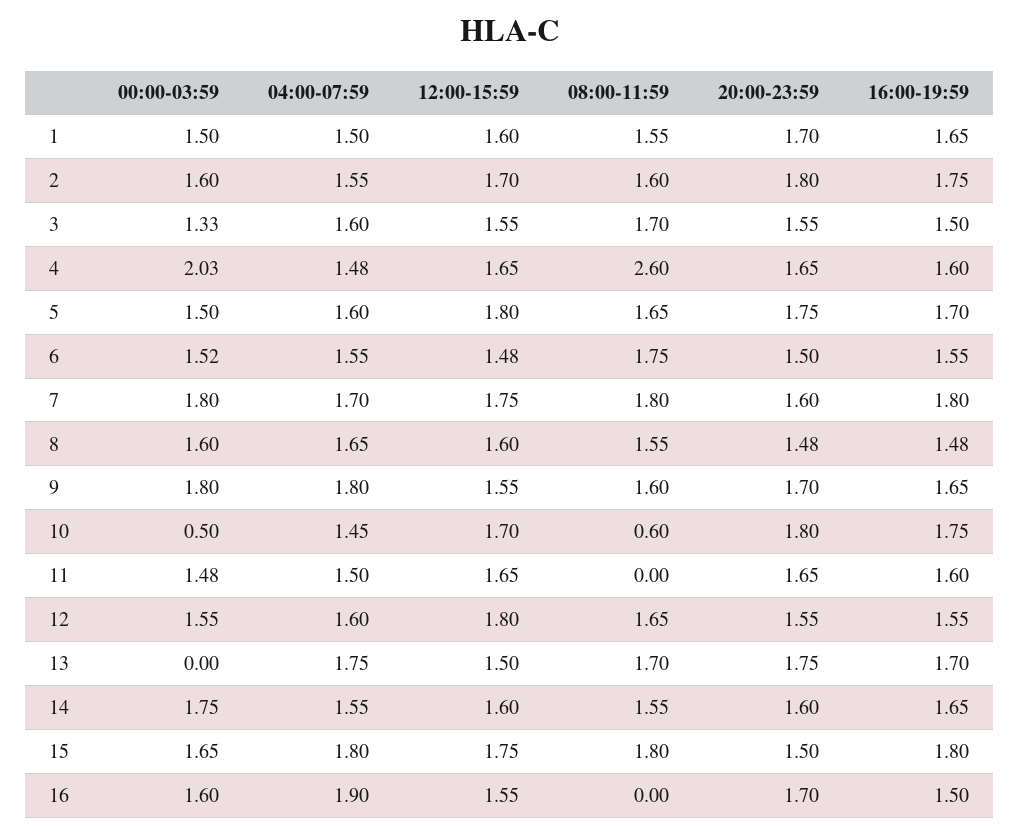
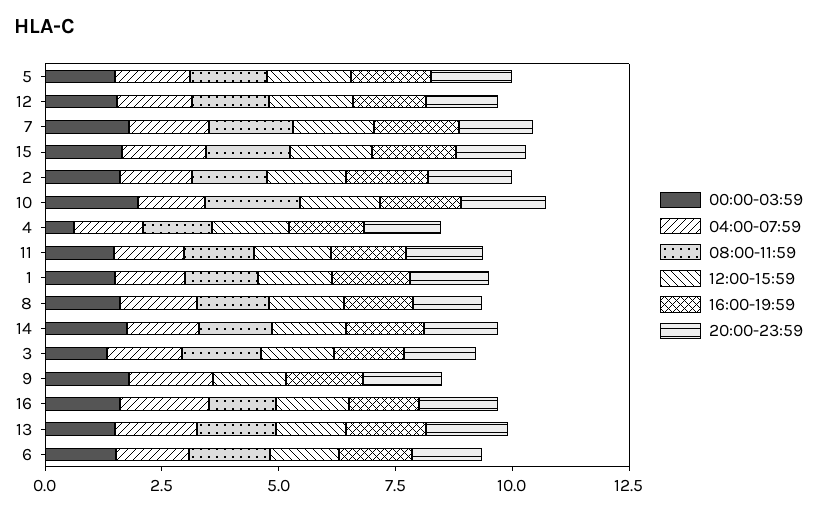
  {
    "00:00-03:59": {
      "1": 1.5,
      "2": 1.6,
      "3": 1.33,
-     "4": 2.03,
+     "4": 0.5,
      "5": 1.5,
      "6": 1.52,
      "7": 1.8,
      "8": 1.6,
      "9": 1.8,
-     "10": 0.5,
+     "10": 2,
      "11": 1.48,
      "12": 1.55,
-     "13": 0,
+     "13": 1.5,
      "14": 1.75,
      "15": 1.65,
      "16": 1.6
    },
    "04:00-07:59": {
      "1": 1.5,
      "2": 1.55,
      "3": 1.6,
      "4": 1.48,
      "5": 1.6,
      "6": 1.55,
      "7": 1.7,
      "8": 1.65,
      "9": 1.8,
      "10": 1.45,
      "11": 1.5,
      "12": 1.6,
      "13": 1.75,
      "14": 1.55,
      "15": 1.8,
      "16": 1.9
    },
    "12:00-15:59": {
      "1": 1.6,
      "2": 1.7,
      "3": 1.55,
      "4": 1.65,
      "5": 1.8,
      "6": 1.48,
      "7": 1.75,
      "8": 1.6,
      "9": 1.55,
      "10": 1.7,
      "11": 1.65,
      "12": 1.8,
      "13": 1.5,
      "14": 1.6,
      "15": 1.75,
      "16": 1.55
    },
    "08:00-11:59": {
      "1": 1.55,
      "2": 1.6,
      "3": 1.7,
-     "4": 2.6,
+     "4": 1.5,
      "5": 1.65,
      "6": 1.75,
      "7": 1.8,
      "8": 1.55,
-     "9": 1.6,
+     "9": 0,
-     "10": 0.6,
+     "10": 2,
-     "11": 0,
+     "11": 1.5,
      "12": 1.65,
      "13": 1.7,
      "14": 1.55,
      "15": 1.8,
-     "16": 0
+     "16": 1.5
    },
    "20:00-23:59": {
      "1": 1.7,
      "2": 1.8,
      "3": 1.55,
      "4": 1.65,
      "5": 1.75,
      "6": 1.5,
      "7": 1.6,
      "8": 1.48,
      "9": 1.7,
      "10": 1.8,
      "11": 1.65,
      "12": 1.55,
      "13": 1.75,
      "14": 1.6,
      "15": 1.5,
      "16": 1.7
    },
    "16:00-19:59": {
      "1": 1.65,
      "2": 1.75,
      "3": 1.5,
      "4": 1.6,
      "5": 1.7,
      "6": 1.55,
      "7": 1.8,
      "8": 1.48,
      "9": 1.65,
      "10": 1.75,
      "11": 1.6,
      "12": 1.55,
      "13": 1.7,
      "14": 1.65,
      "15": 1.8,
      "16": 1.5
    }
  }

